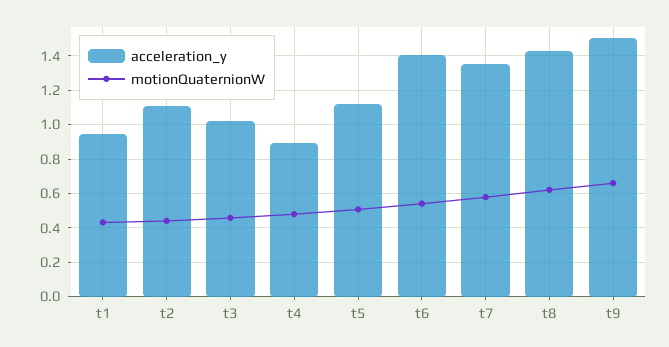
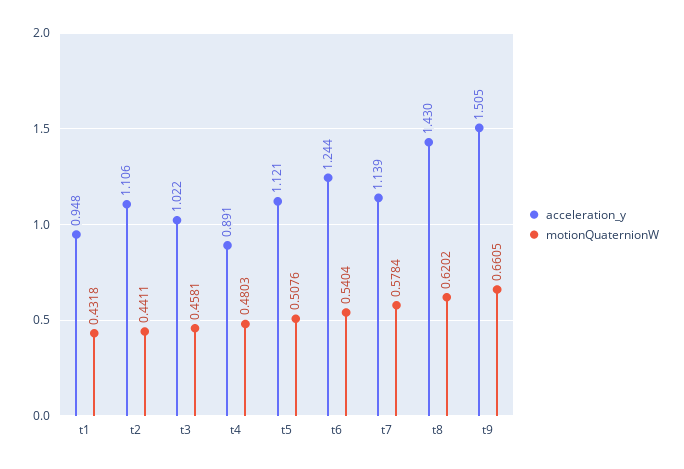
  {
    "acceleration_y": {
      "t1": 0.948,
      "t2": 1.106,
      "t3": 1.022,
      "t4": 0.891,
      "t5": 1.121,
-     "t6": 1.4,
+     "t6": 1.244,
-     "t7": 1.35,
+     "t7": 1.139,
      "t8": 1.43,
      "t9": 1.505
    },
    "motionQuaternionW": {
      "t1": 0.4318,
      "t2": 0.4411,
      "t3": 0.4581,
      "t4": 0.4803,
      "t5": 0.5076,
      "t6": 0.5404,
      "t7": 0.5784,
      "t8": 0.6202,
      "t9": 0.6605
    }
  }

